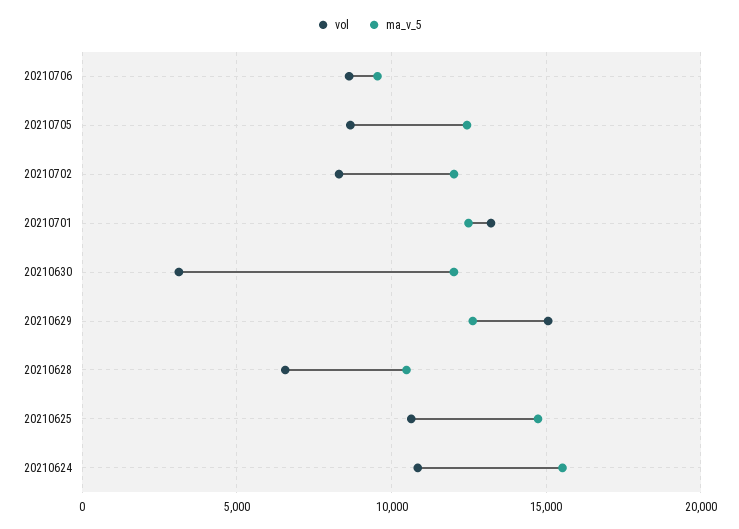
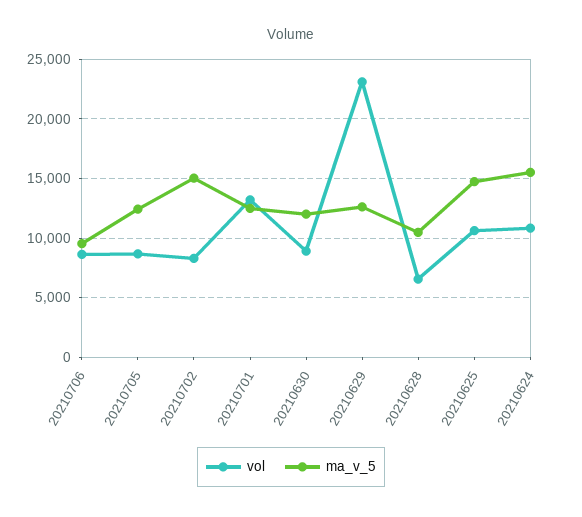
  {
    "vol": {
      "20210706": 8500,
      "20210705": 8500,
      "20210702": 8500,
      "20210701": 13000,
-     "20210630": 3000,
+     "20210630": 9000,
-     "20210629": 15000,
+     "20210629": 23000,
      "20210628": 6500,
      "20210625": 10500,
      "20210624": 11000
    },
    "ma_v_5": {
      "20210706": 9500,
      "20210705": 12500,
-     "20210702": 12000,
+     "20210702": 15000,
      "20210701": 12500,
      "20210630": 12000,
      "20210629": 12500,
      "20210628": 10500,
      "20210625": 14500,
      "20210624": 15500
    }
  }

